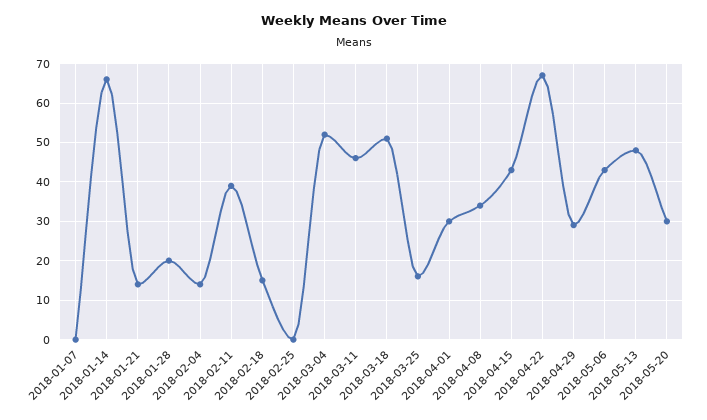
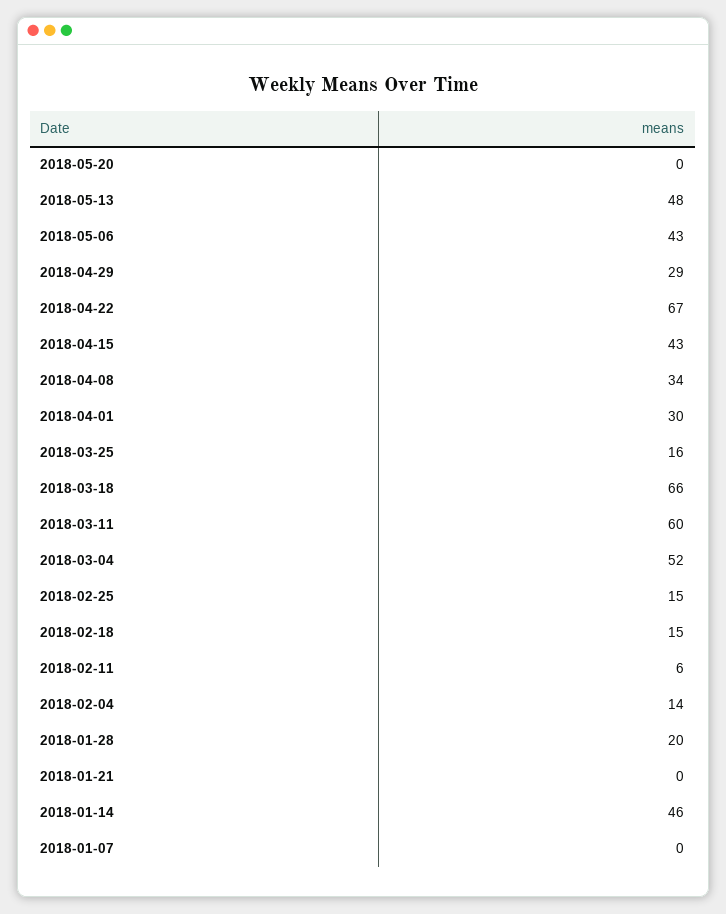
  {
    "2018-01-07": 0,
-   "2018-01-14": 65,
+   "2018-01-14": 46,
-   "2018-01-21": 15,
+   "2018-01-21": 0,
    "2018-01-28": 20,
    "2018-02-04": 14,
-   "2018-02-11": 40,
+   "2018-02-11": 6,
    "2018-02-18": 15,
-   "2018-02-25": 0,
+   "2018-02-25": 15,
    "2018-03-04": 52,
-   "2018-03-11": 45,
+   "2018-03-11": 60,
-   "2018-03-18": 50,
+   "2018-03-18": 66,
    "2018-03-25": 16,
    "2018-04-01": 30,
    "2018-04-08": 34,
    "2018-04-15": 43,
    "2018-04-22": 67,
    "2018-04-29": 29,
    "2018-05-06": 43,
    "2018-05-13": 48,
-   "2018-05-20": 30
+   "2018-05-20": 0
  }

